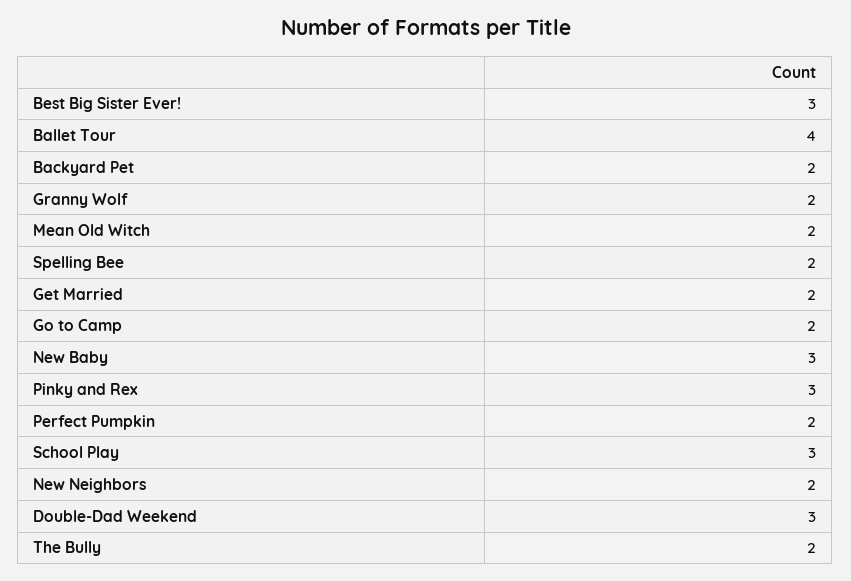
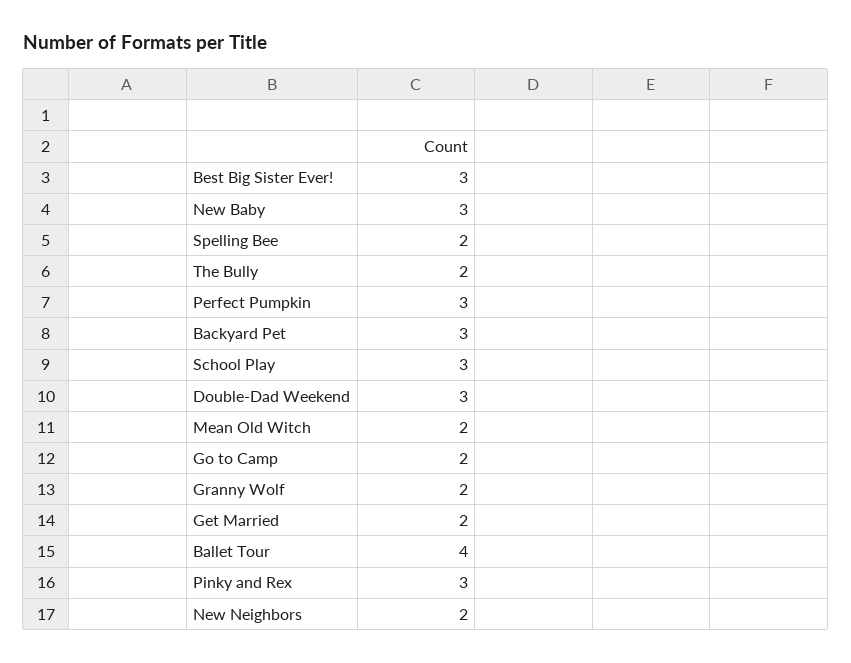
  {
    "Best Big Sister Ever!": 3,
    "Ballet Tour": 4,
-   "Backyard Pet": 2,
+   "Backyard Pet": 3,
    "Granny Wolf": 2,
    "Mean Old Witch": 2,
    "Spelling Bee": 2,
    "Get Married": 2,
    "Go to Camp": 2,
    "New Baby": 3,
    "Pinky and Rex": 3,
-   "Perfect Pumpkin": 2,
+   "Perfect Pumpkin": 3,
    "School Play": 3,
    "New Neighbors": 2,
    "Double-Dad Weekend": 3,
    "The Bully": 2
  }

